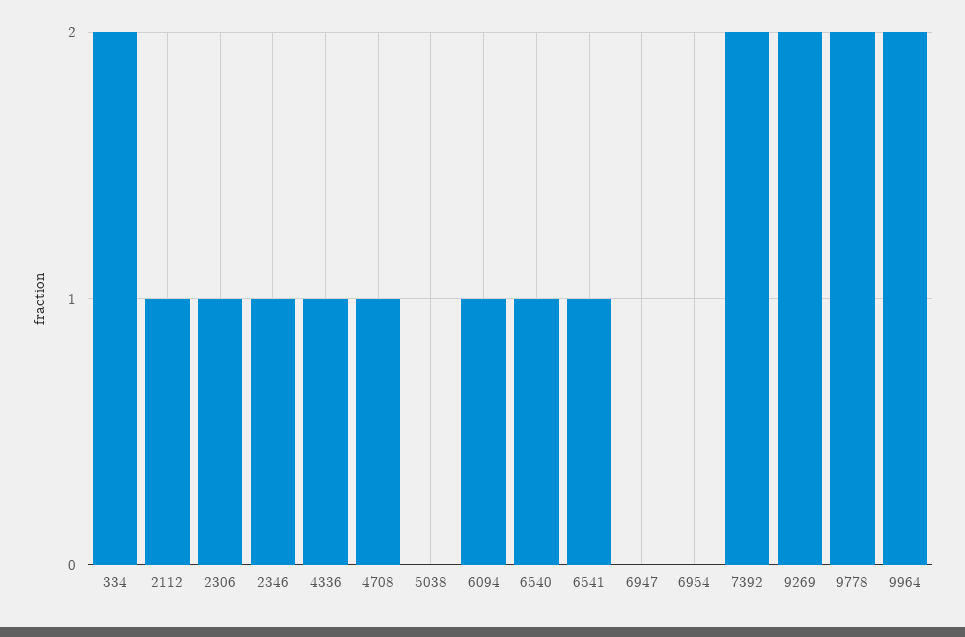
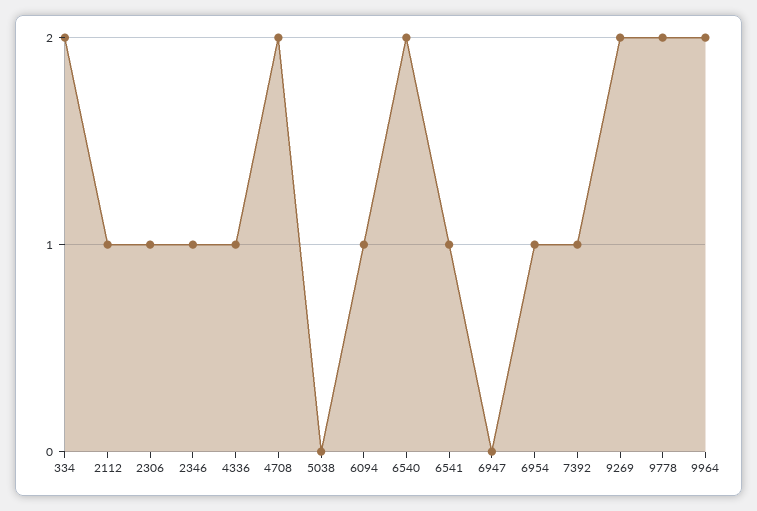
  {
    "334": 2,
    "2112": 1,
    "2306": 1,
    "2346": 1,
    "4336": 1,
-   "4708": 1,
+   "4708": 2,
    "5038": 0,
    "6094": 1,
-   "6540": 1,
+   "6540": 2,
    "6541": 1,
    "6947": 0,
-   "6954": 0,
+   "6954": 1,
-   "7392": 2,
+   "7392": 1,
    "9269": 2,
    "9778": 2,
    "9964": 2
  }

